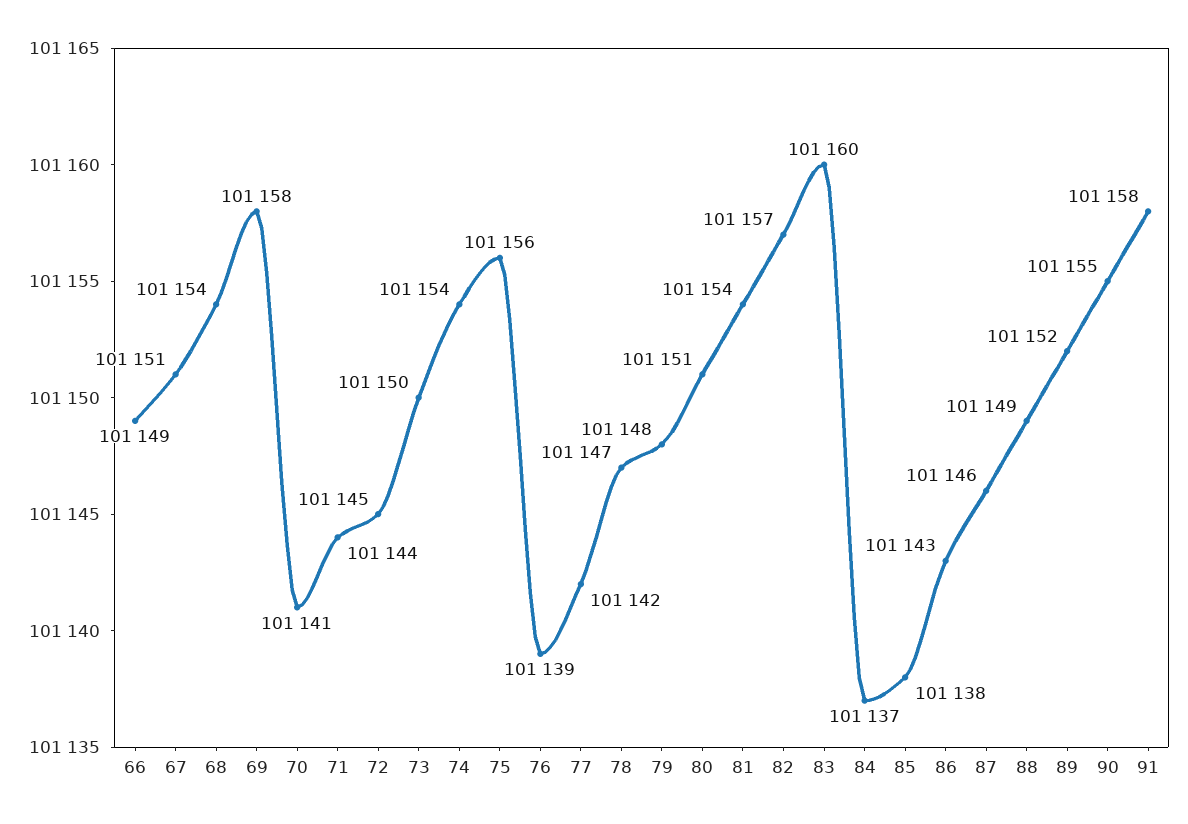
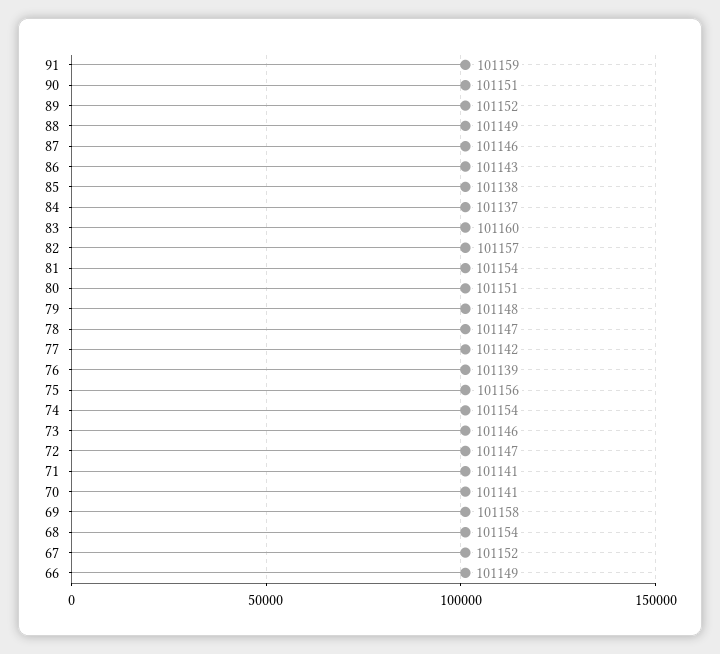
  {
    "66": 101149,
-   "67": 101151,
+   "67": 101152,
    "68": 101154,
    "69": 101158,
    "70": 101141,
-   "71": 101144,
+   "71": 101141,
-   "72": 101145,
+   "72": 101147,
-   "73": 101150,
+   "73": 101146,
    "74": 101154,
    "75": 101156,
    "76": 101139,
    "77": 101142,
    "78": 101147,
    "79": 101148,
    "80": 101151,
    "81": 101154,
    "82": 101157,
    "83": 101160,
    "84": 101137,
    "85": 101138,
    "86": 101143,
    "87": 101146,
    "88": 101149,
    "89": 101152,
-   "90": 101155,
+   "90": 101151,
-   "91": 101158
+   "91": 101159
  }

